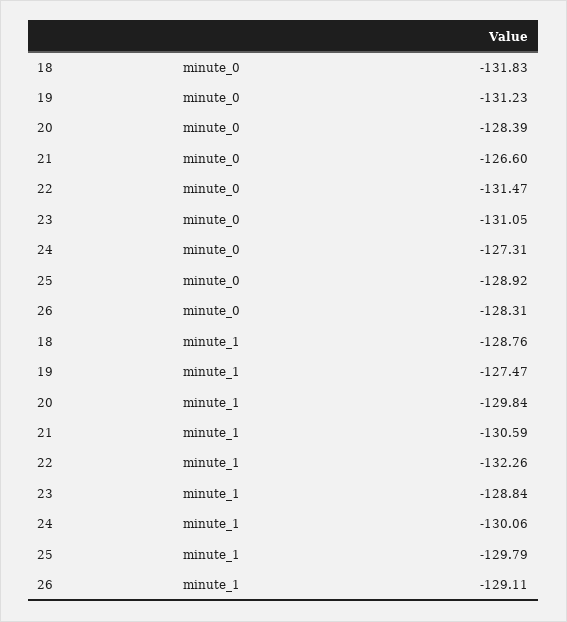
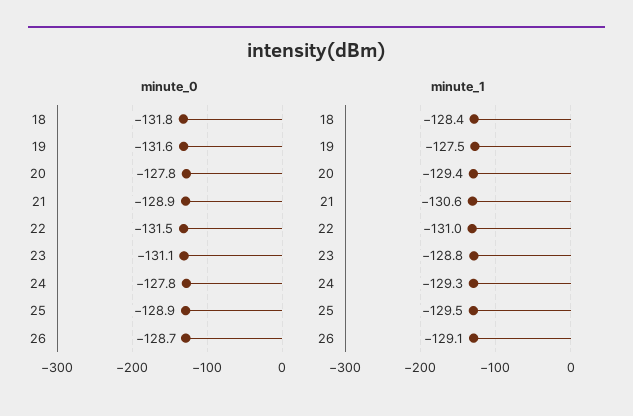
  {
    "minute_0": {
      "18": -131.83,
-     "19": -131.23,
+     "19": -131.6,
-     "20": -128.39,
+     "20": -127.8,
-     "21": -126.6,
+     "21": -128.9,
      "22": -131.47,
      "23": -131.05,
-     "24": -127.31,
+     "24": -127.8,
      "25": -128.92,
-     "26": -128.31
+     "26": -128.7
    },
    "minute_1": {
-     "18": -128.76,
+     "18": -128.4,
      "19": -127.47,
-     "20": -129.84,
+     "20": -129.4,
      "21": -130.59,
-     "22": -132.26,
+     "22": -131,
      "23": -128.84,
-     "24": -130.06,
+     "24": -129.3,
-     "25": -129.79,
+     "25": -129.5,
      "26": -129.11
    }
  }

